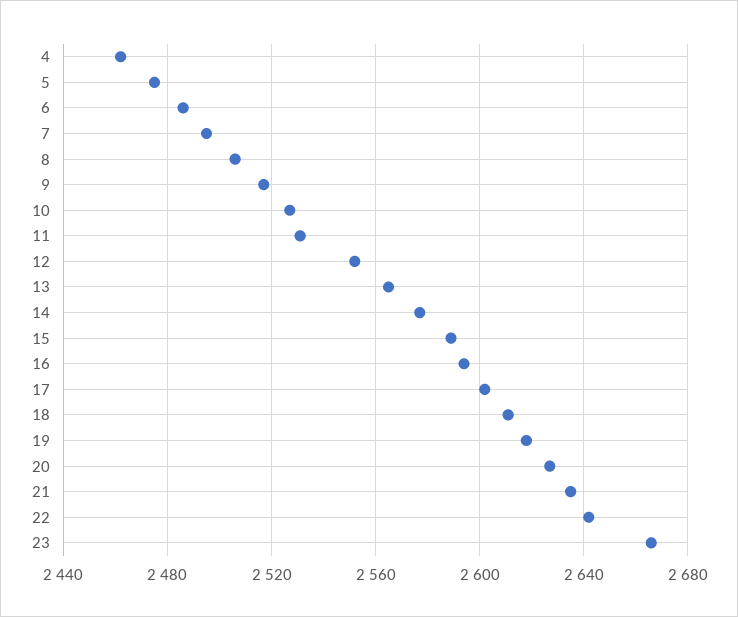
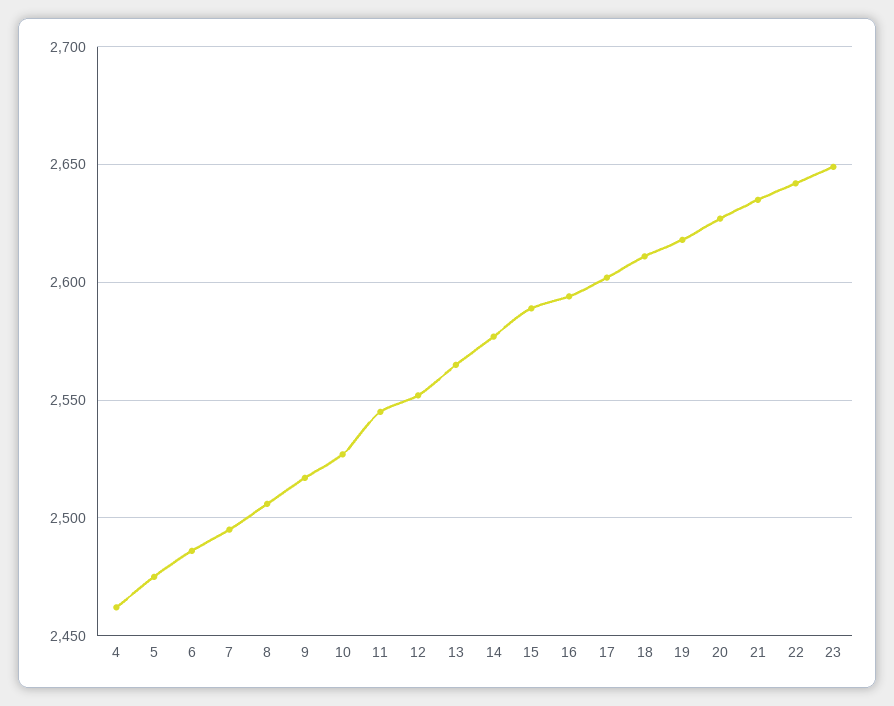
  {
    "4": 2460,
    "5": 2475,
    "6": 2485,
    "7": 2495,
    "8": 2505,
    "9": 2515,
    "10": 2525,
-   "11": 2530,
+   "11": 2545,
    "12": 2550,
    "13": 2565,
    "14": 2575,
    "15": 2590,
    "16": 2595,
    "17": 2600,
    "18": 2610,
    "19": 2620,
    "20": 2625,
    "21": 2635,
    "22": 2640,
-   "23": 2665
+   "23": 2650
  }

